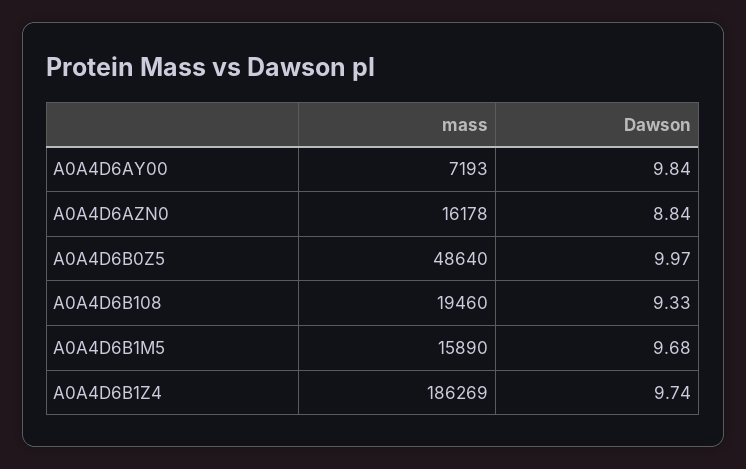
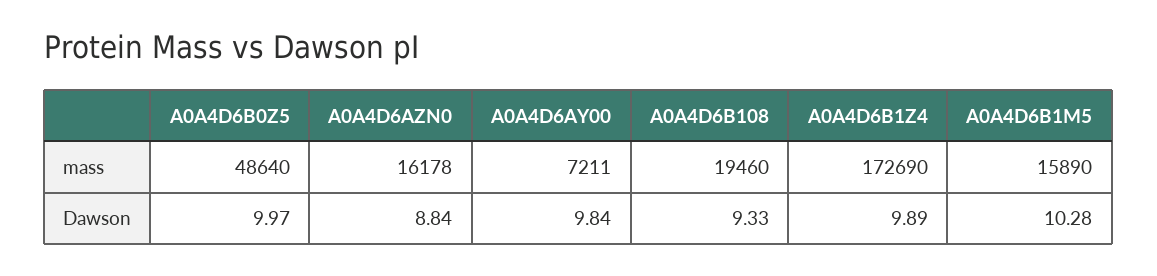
  {
    "mass": {
-     "A0A4D6AY00": 7193,
+     "A0A4D6AY00": 7211,
      "A0A4D6AZN0": 16178,
      "A0A4D6B0Z5": 48640,
      "A0A4D6B108": 19460,
      "A0A4D6B1M5": 15890,
-     "A0A4D6B1Z4": 186269
+     "A0A4D6B1Z4": 172690
    },
    "Dawson": {
      "A0A4D6AY00": 9.84,
      "A0A4D6AZN0": 8.84,
      "A0A4D6B0Z5": 9.97,
      "A0A4D6B108": 9.33,
-     "A0A4D6B1M5": 9.68,
+     "A0A4D6B1M5": 10.28,
-     "A0A4D6B1Z4": 9.74
+     "A0A4D6B1Z4": 9.89
    }
  }

